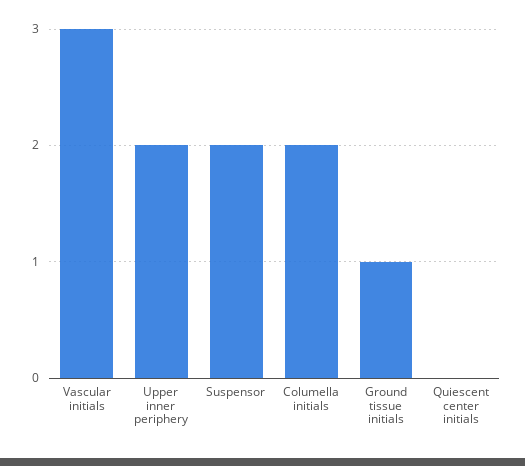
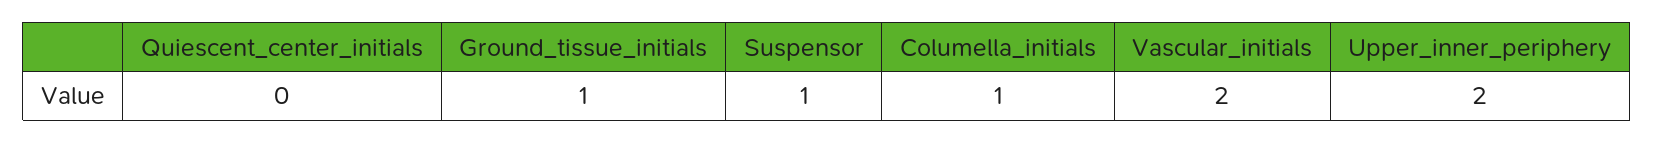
  {
-   "Vascular initials": 3,
+   "Vascular initials": 2,
    "Upper inner periphery": 2,
-   "Suspensor": 2,
+   "Suspensor": 1,
-   "Columella initials": 2,
+   "Columella initials": 1,
    "Ground tissue initials": 1,
    "Quiescent center initials": 0
  }

